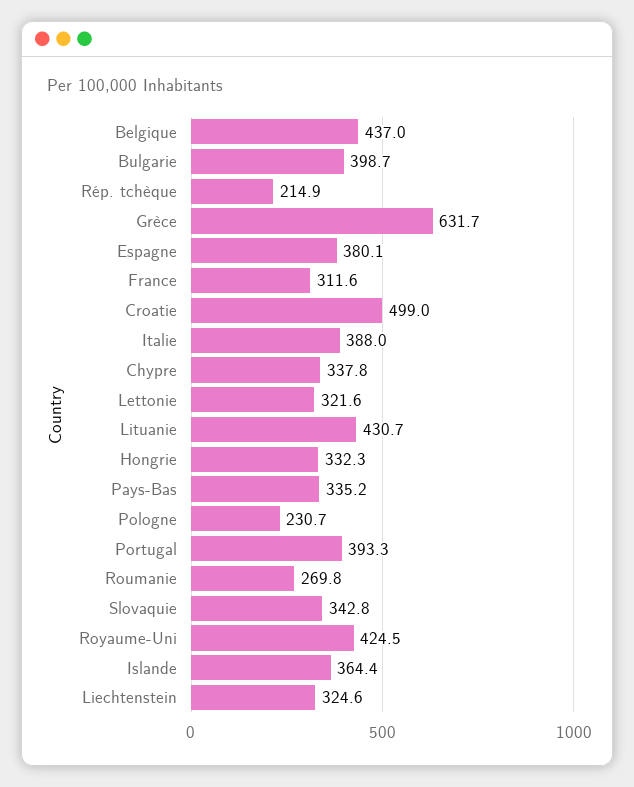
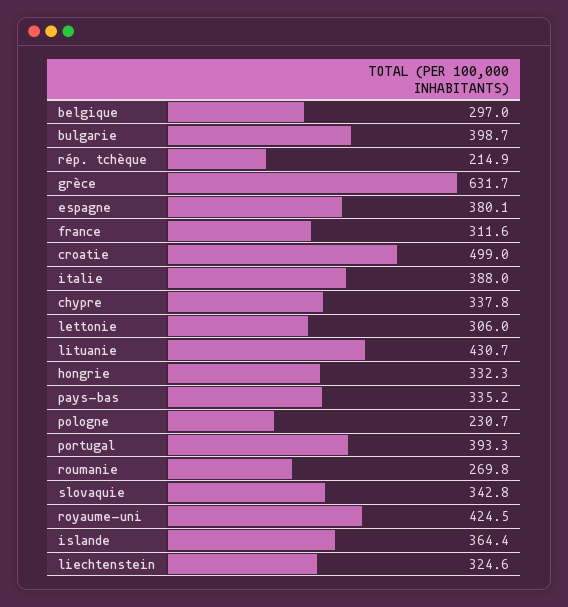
  {
-   "Belgique": 437,
+   "Belgique": 297,
    "Bulgarie": 398.7,
    "Rép. tchèque": 214.9,
    "Grèce": 631.7,
    "Espagne": 380.1,
    "France": 311.6,
    "Croatie": 499,
    "Italie": 388,
    "Chypre": 337.8,
-   "Lettonie": 321.6,
+   "Lettonie": 306,
    "Lituanie": 430.7,
    "Hongrie": 332.3,
    "Pays-Bas": 335.2,
    "Pologne": 230.7,
    "Portugal": 393.3,
    "Roumanie": 269.8,
    "Slovaquie": 342.8,
    "Royaume-Uni": 424.5,
    "Islande": 364.4,
    "Liechtenstein": 324.6
  }

